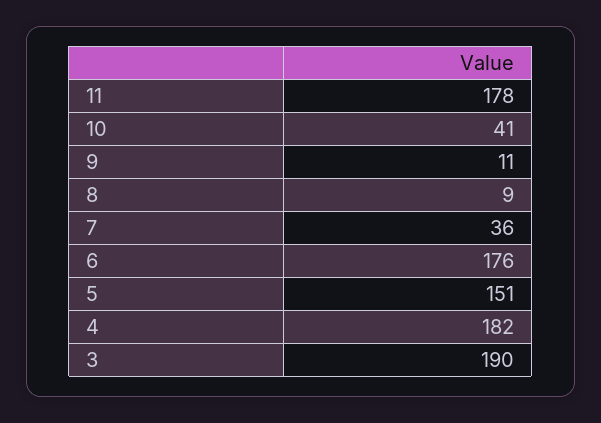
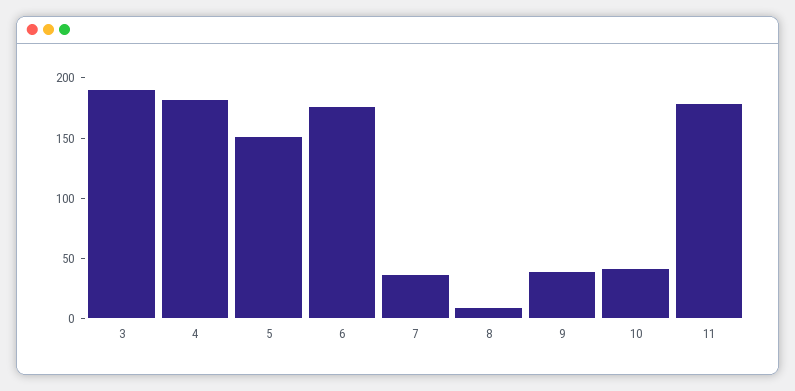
  {
    "11": 178,
    "10": 41,
-   "9": 11,
+   "9": 40,
    "8": 9,
    "7": 36,
    "6": 176,
    "5": 151,
    "4": 182,
    "3": 190
  }

